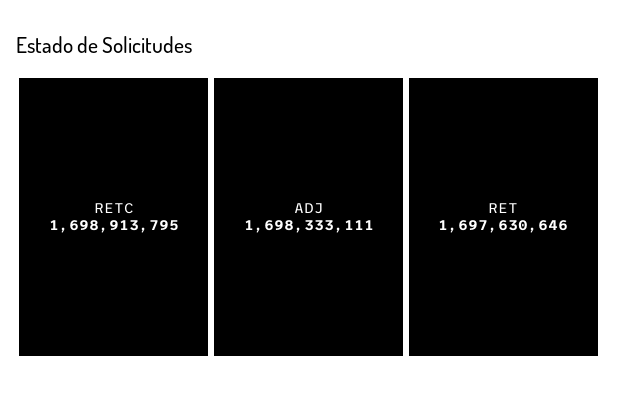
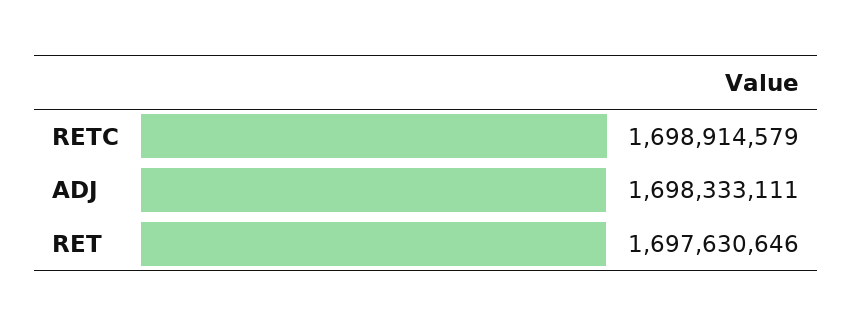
  {
-   "RETC": 1698913795,
+   "RETC": 1698914579,
    "ADJ": 1698333111,
    "RET": 1697630646
  }

